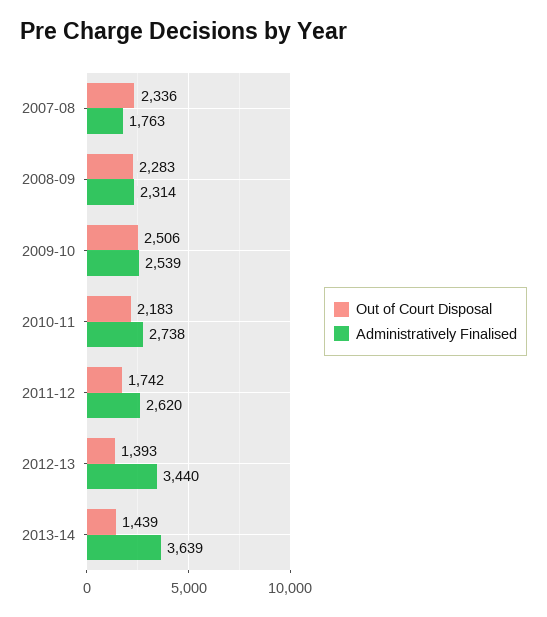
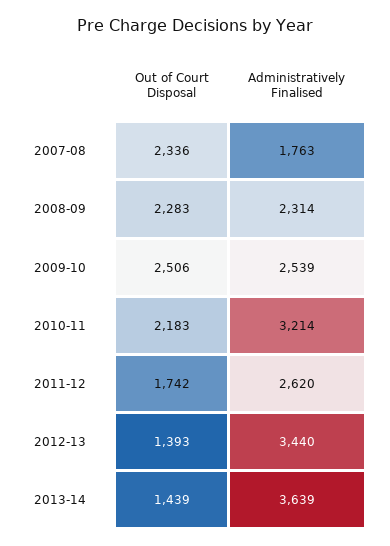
  {
    "Out of Court Disposal": {
      "2007-08": 2336,
      "2008-09": 2283,
      "2009-10": 2506,
      "2010-11": 2183,
      "2011-12": 1742,
      "2012-13": 1393,
      "2013-14": 1439
    },
    "Administratively Finalised": {
      "2007-08": 1763,
      "2008-09": 2314,
      "2009-10": 2539,
-     "2010-11": 2738,
+     "2010-11": 3214,
      "2011-12": 2620,
      "2012-13": 3440,
      "2013-14": 3639
    }
  }

